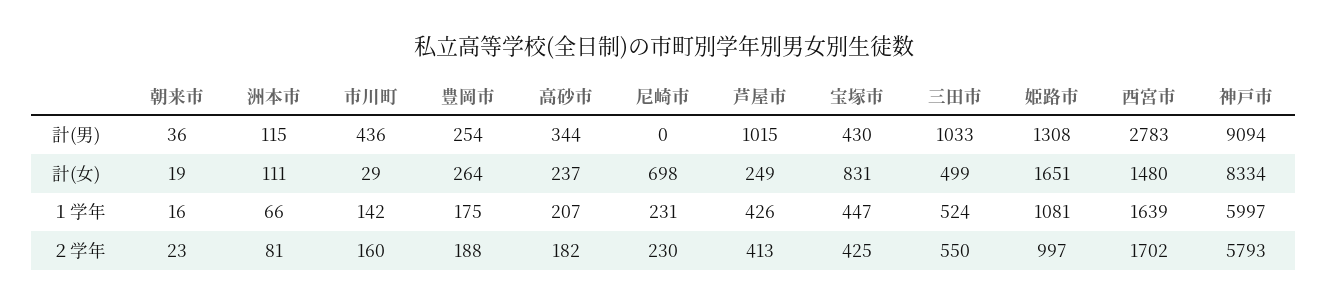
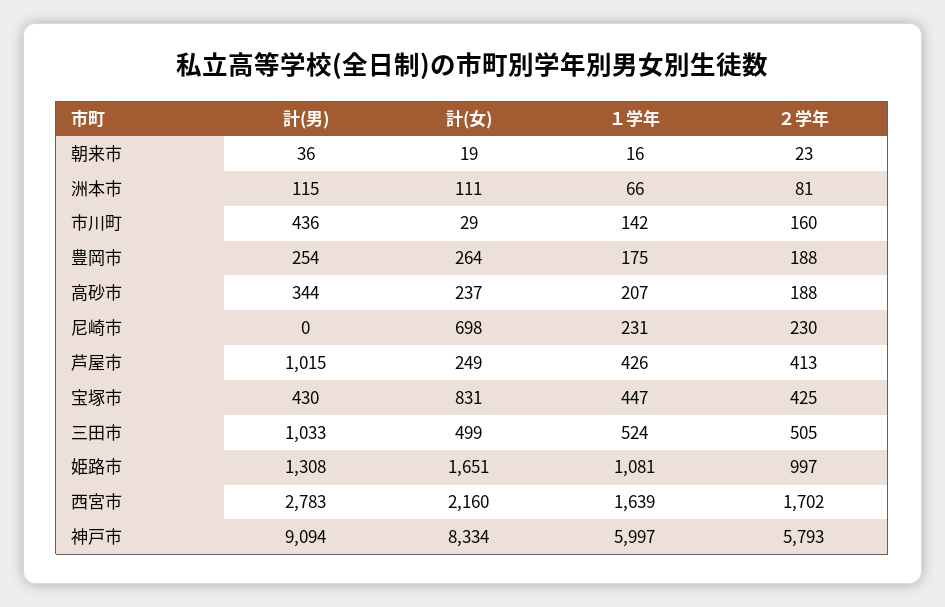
  {
    "朝来市": {
      "計(男)": 36,
      "計(女)": 19,
      "１学年": 16,
      "２学年": 23
    },
    "洲本市": {
      "計(男)": 115,
      "計(女)": 111,
      "１学年": 66,
      "２学年": 81
    },
    "市川町": {
      "計(男)": 436,
      "計(女)": 29,
      "１学年": 142,
      "２学年": 160
    },
    "豊岡市": {
      "計(男)": 254,
      "計(女)": 264,
      "１学年": 175,
      "２学年": 188
    },
    "高砂市": {
      "計(男)": 344,
      "計(女)": 237,
      "１学年": 207,
-     "２学年": 182
+     "２学年": 188
    },
    "尼崎市": {
      "計(男)": 0,
      "計(女)": 698,
      "１学年": 231,
      "２学年": 230
    },
    "芦屋市": {
      "計(男)": 1015,
      "計(女)": 249,
      "１学年": 426,
      "２学年": 413
    },
    "宝塚市": {
      "計(男)": 430,
      "計(女)": 831,
      "１学年": 447,
      "２学年": 425
    },
    "三田市": {
      "計(男)": 1033,
      "計(女)": 499,
      "１学年": 524,
-     "２学年": 550
+     "２学年": 505
    },
    "姫路市": {
      "計(男)": 1308,
      "計(女)": 1651,
      "１学年": 1081,
      "２学年": 997
    },
    "西宮市": {
      "計(男)": 2783,
-     "計(女)": 1480,
+     "計(女)": 2160,
      "１学年": 1639,
      "２学年": 1702
    },
    "神戸市": {
      "計(男)": 9094,
      "計(女)": 8334,
      "１学年": 5997,
      "２学年": 5793
    }
  }

